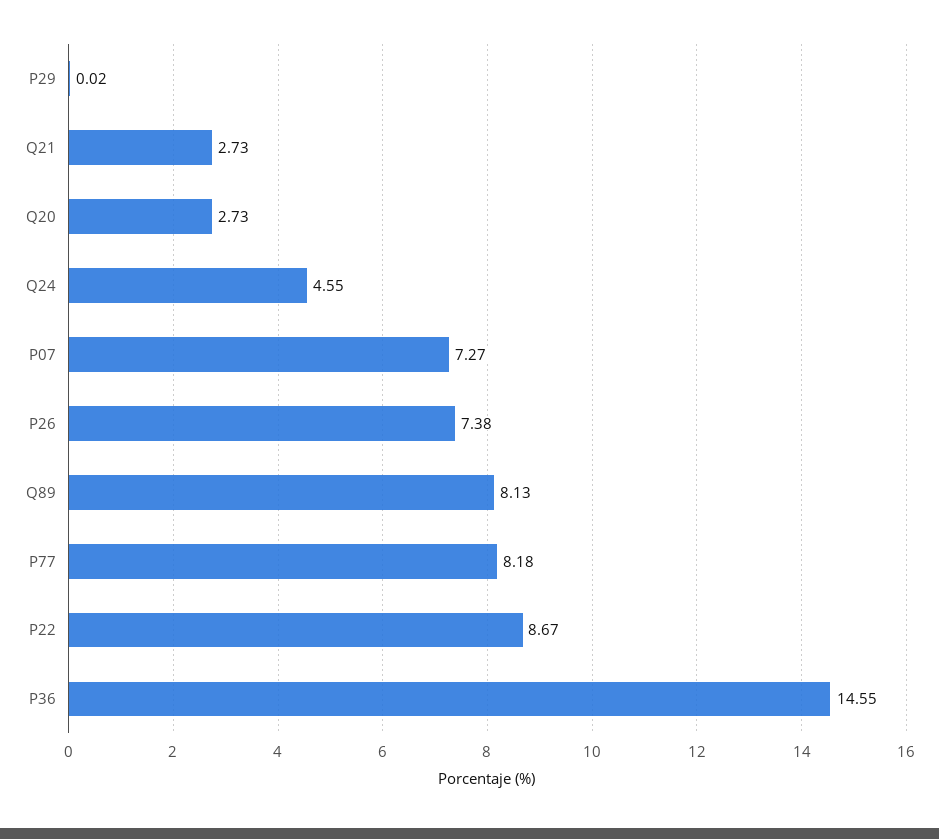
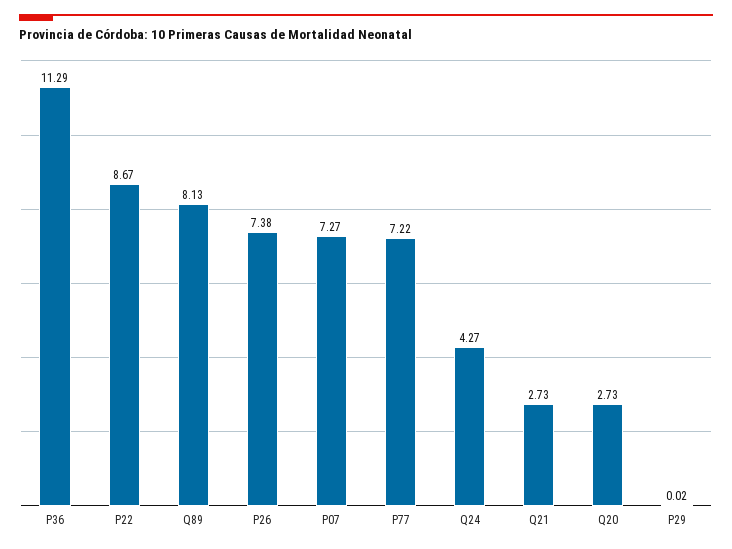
  {
    "P29": 0.02,
    "Q21": 2.73,
    "Q20": 2.73,
-   "Q24": 4.55,
+   "Q24": 4.27,
    "P07": 7.27,
    "P26": 7.38,
    "Q89": 8.13,
-   "P77": 8.18,
+   "P77": 7.22,
    "P22": 8.67,
-   "P36": 14.55
+   "P36": 11.29
  }

